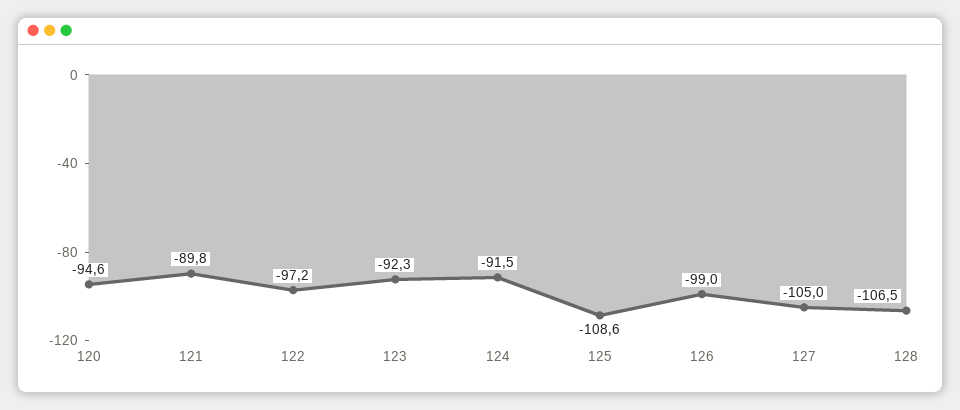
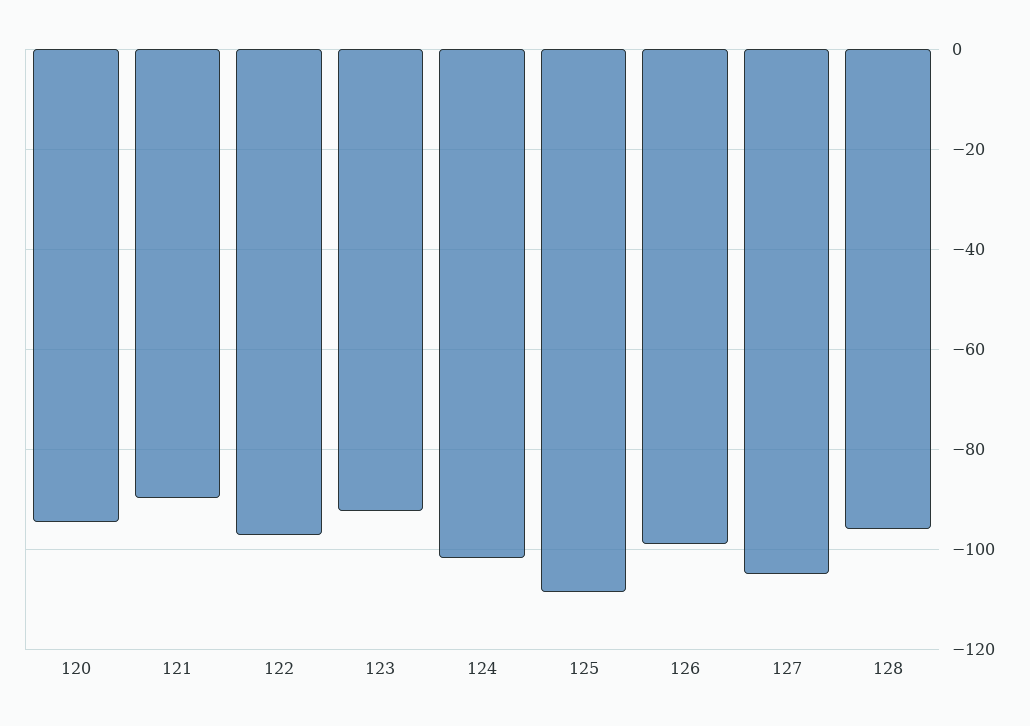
  {
    "120": -94.6,
    "121": -89.8,
    "122": -97.2,
    "123": -92.3,
-   "124": -91.5,
+   "124": -102,
    "125": -108.6,
    "126": -99,
    "127": -105,
-   "128": -106.5
+   "128": -96
  }

